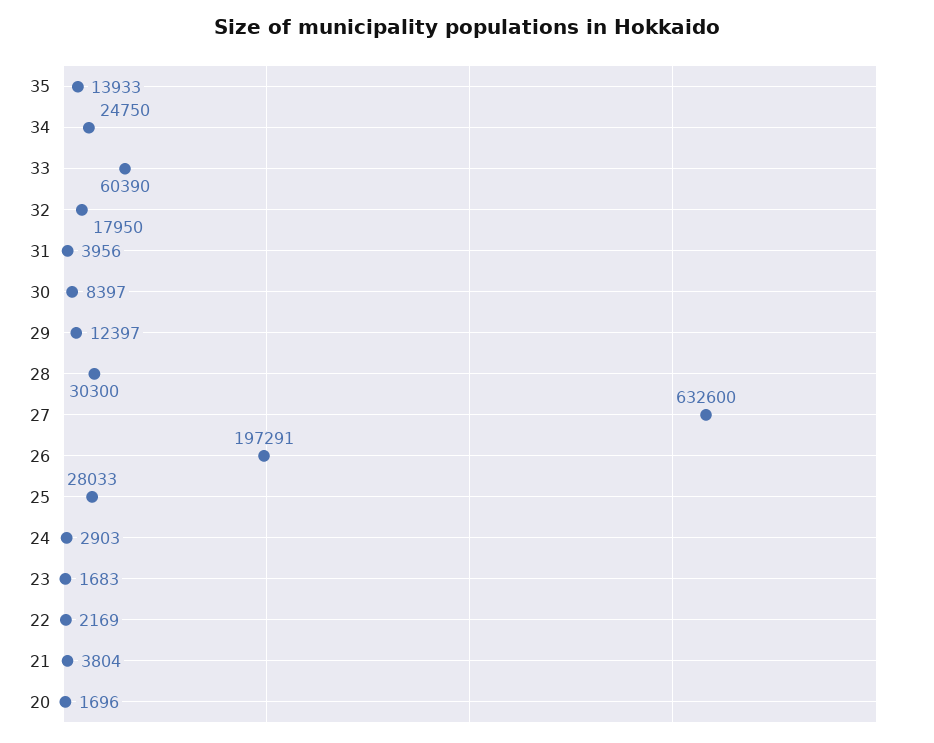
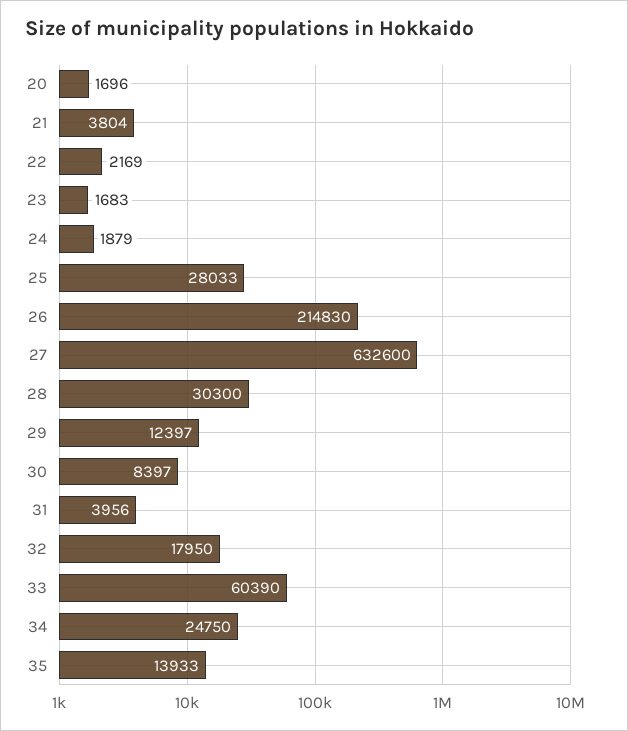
  {
    "35": 13933,
    "34": 24750,
    "33": 60390,
    "32": 17950,
    "31": 3956,
    "30": 8397,
    "29": 12397,
    "28": 30300,
    "27": 632600,
-   "26": 197291,
+   "26": 214830,
    "25": 28033,
-   "24": 2903,
+   "24": 1879,
    "23": 1683,
    "22": 2169,
    "21": 3804,
    "20": 1696
  }

